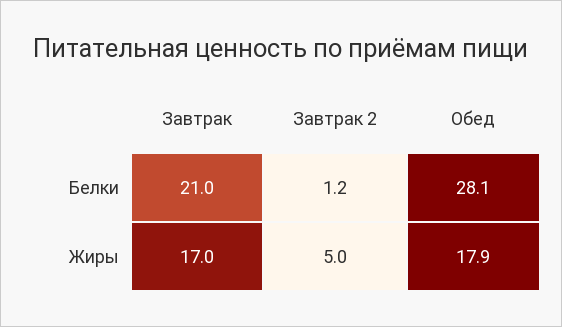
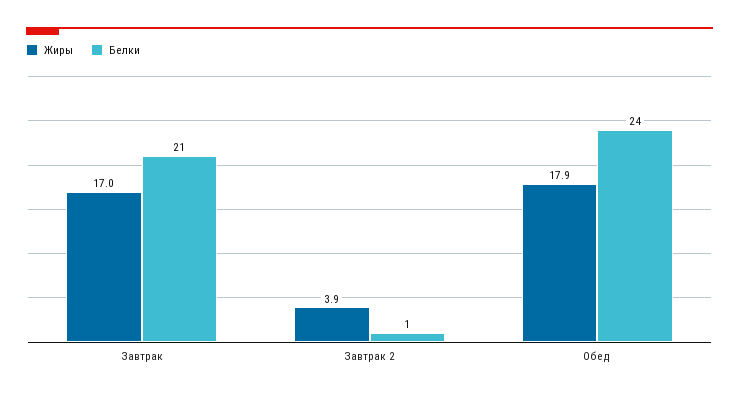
  {
    "Белки": {
      "Завтрак": 21,
-     "Завтрак 2": 1.2,
+     "Завтрак 2": 1,
-     "Обед": 28.1
+     "Обед": 24
    },
    "Жиры": {
      "Завтрак": 17,
-     "Завтрак 2": 5,
+     "Завтрак 2": 3.9,
      "Обед": 17.9
    }
  }

